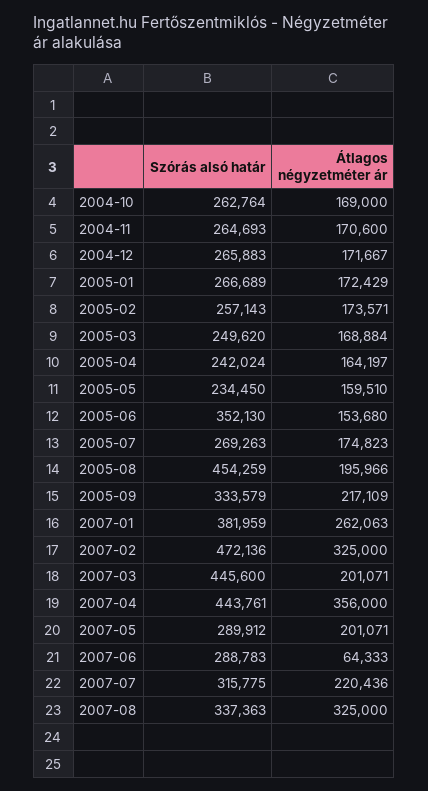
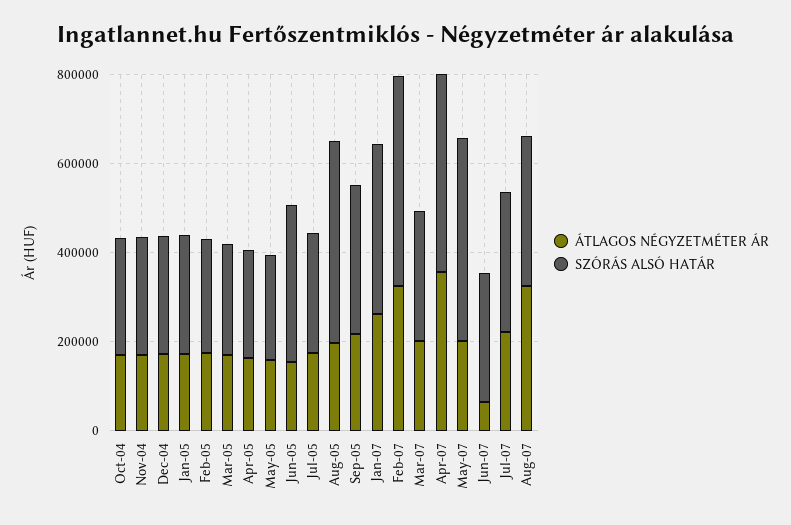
  {
    "Szórás alsó határ": {
      "2004-10": 262764,
      "2004-11": 264693,
      "2004-12": 265883,
      "2005-01": 266689,
      "2005-02": 257143,
      "2005-03": 249620,
      "2005-04": 242024,
      "2005-05": 234450,
      "2005-06": 352130,
      "2005-07": 269263,
      "2005-08": 454259,
      "2005-09": 333579,
      "2007-01": 381959,
      "2007-02": 472136,
-     "2007-03": 445600,
+     "2007-03": 300000,
      "2007-04": 443761,
-     "2007-05": 289912,
+     "2007-05": 450000,
      "2007-06": 288783,
      "2007-07": 315775,
      "2007-08": 337363
    },
    "Átlagos négyzetméter ár": {
      "2004-10": 169000,
      "2004-11": 170600,
      "2004-12": 171667,
      "2005-01": 172429,
      "2005-02": 173571,
      "2005-03": 168884,
      "2005-04": 164197,
      "2005-05": 159510,
      "2005-06": 153680,
      "2005-07": 174823,
      "2005-08": 195966,
      "2005-09": 217109,
      "2007-01": 262063,
      "2007-02": 325000,
      "2007-03": 201071,
      "2007-04": 356000,
      "2007-05": 201071,
      "2007-06": 64333,
      "2007-07": 220436,
      "2007-08": 325000
    }
  }

